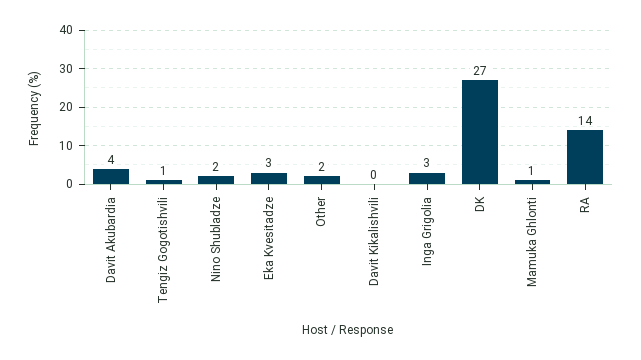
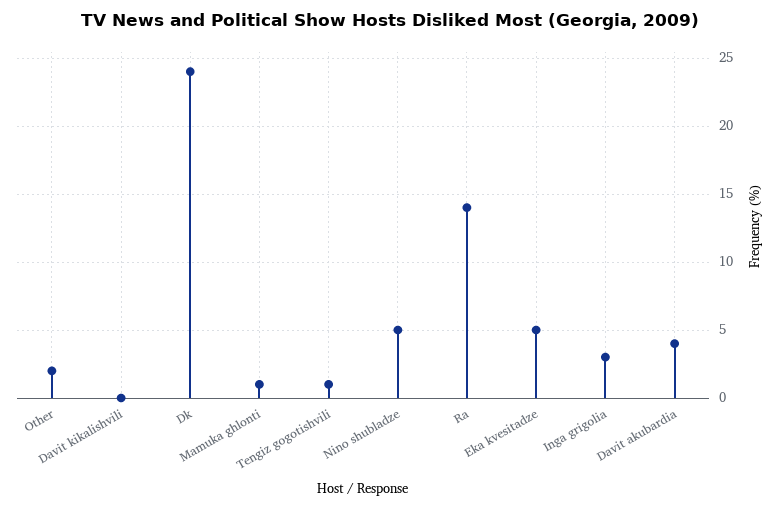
  {
    "Davit Akubardia": 4,
    "Tengiz Gogotishvili": 1,
-   "Nino Shubladze": 2,
+   "Nino Shubladze": 5,
-   "Eka Kvesitadze": 3,
+   "Eka Kvesitadze": 5,
    "Other": 2,
    "Davit Kikalishvili": 0,
    "Inga Grigolia": 3,
-   "DK": 27,
+   "DK": 24,
    "Mamuka Ghlonti": 1,
    "RA": 14
  }

